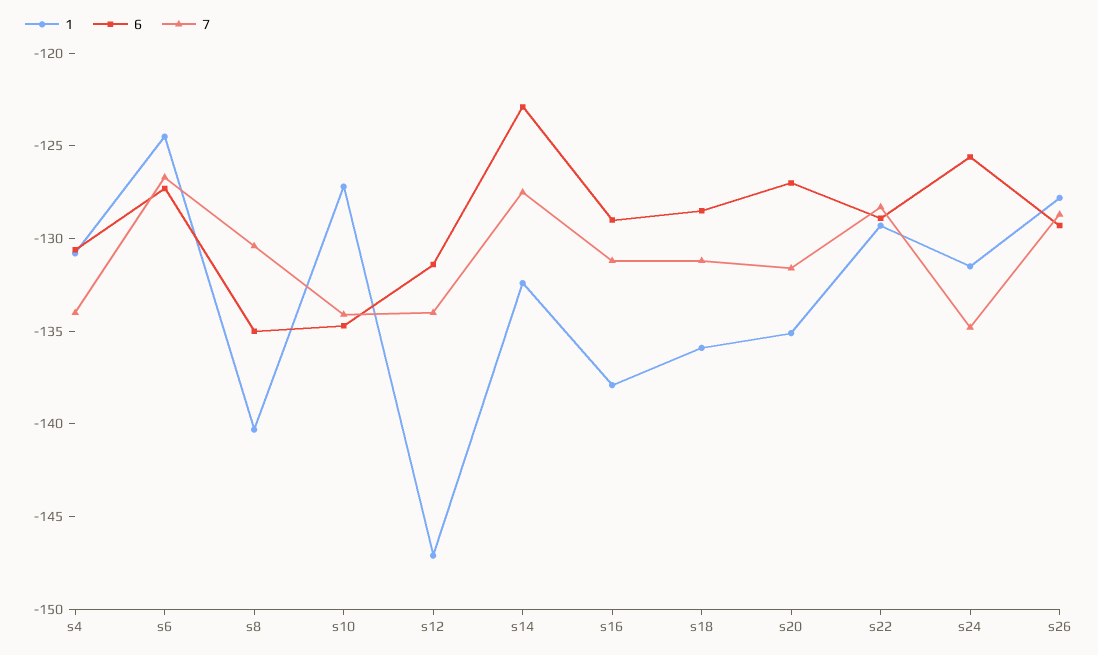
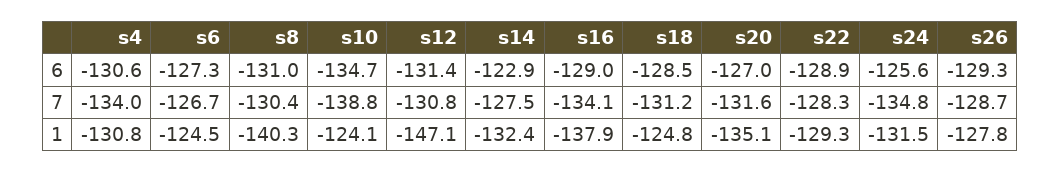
  {
    "1": {
      "s4": -130.8,
      "s6": -124.5,
      "s8": -140.3,
-     "s10": -127,
+     "s10": -124.1,
      "s12": -147.1,
      "s14": -132.4,
      "s16": -137.9,
-     "s18": -136,
+     "s18": -124.8,
      "s20": -135.1,
      "s22": -129.3,
      "s24": -131.5,
      "s26": -127.8
    },
    "6": {
      "s4": -130.6,
      "s6": -127.3,
-     "s8": -135,
+     "s8": -131,
      "s10": -134.7,
      "s12": -131.4,
      "s14": -122.9,
      "s16": -129,
      "s18": -128.5,
      "s20": -127,
      "s22": -128.9,
      "s24": -125.6,
      "s26": -129.3
    },
    "7": {
      "s4": -134,
      "s6": -126.7,
      "s8": -130.4,
-     "s10": -134,
+     "s10": -138.8,
-     "s12": -134,
+     "s12": -130.8,
      "s14": -127.5,
-     "s16": -131,
+     "s16": -134.1,
      "s18": -131.2,
      "s20": -131.6,
      "s22": -128.3,
      "s24": -134.8,
      "s26": -128.7
    }
  }

